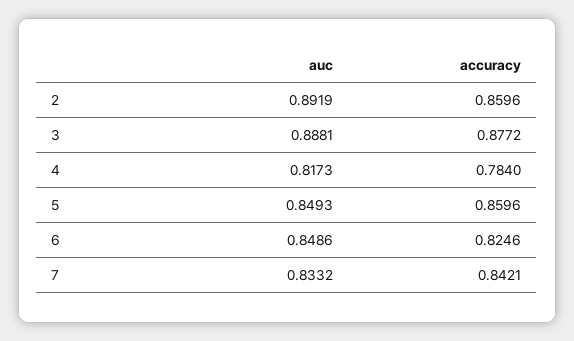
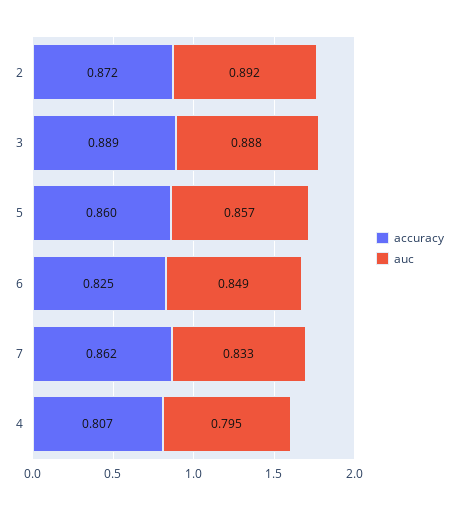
  {
    "auc": {
      "2": 0.8919,
      "3": 0.8881,
-     "4": 0.8173,
+     "4": 0.795,
-     "5": 0.8493,
+     "5": 0.857,
      "6": 0.8486,
      "7": 0.8332
    },
    "accuracy": {
-     "2": 0.8596,
+     "2": 0.872,
-     "3": 0.8772,
+     "3": 0.889,
-     "4": 0.784,
+     "4": 0.807,
      "5": 0.8596,
      "6": 0.8246,
-     "7": 0.8421
+     "7": 0.862
    }
  }

